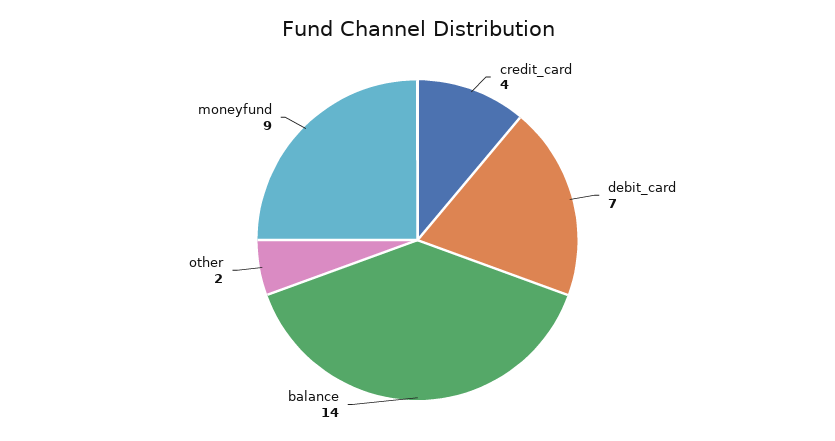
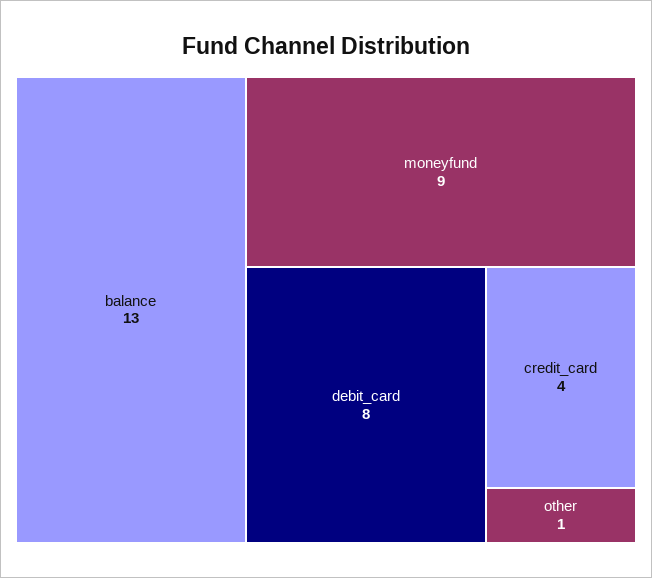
  {
    "credit_card": 4,
-   "debit_card": 7,
+   "debit_card": 8,
-   "balance": 14,
+   "balance": 13,
-   "other": 2,
+   "other": 1,
    "moneyfund": 9
  }

